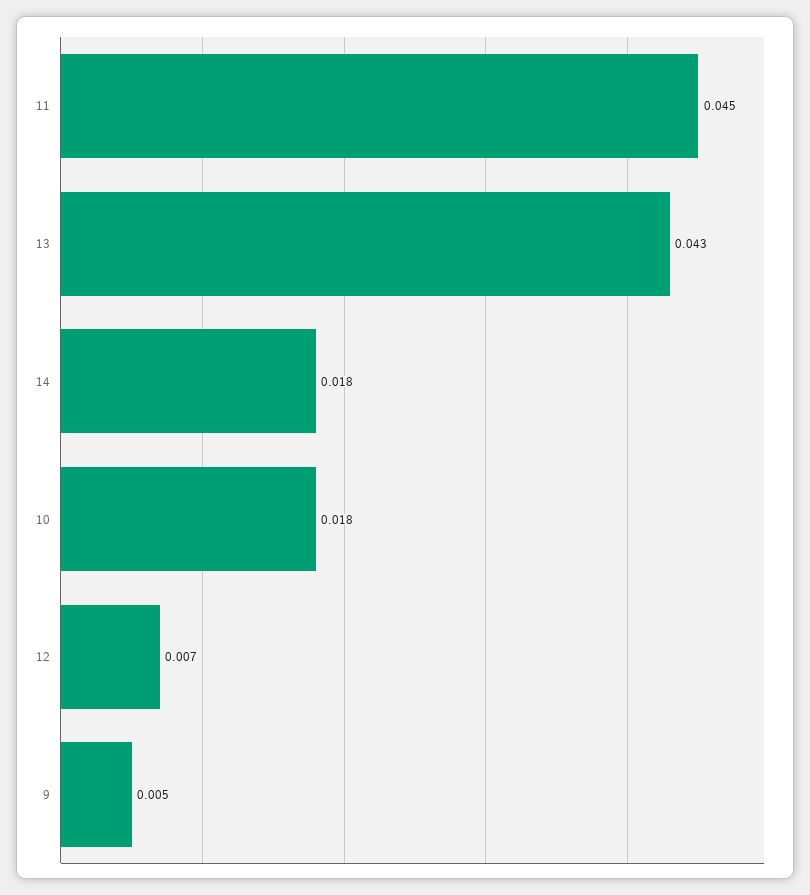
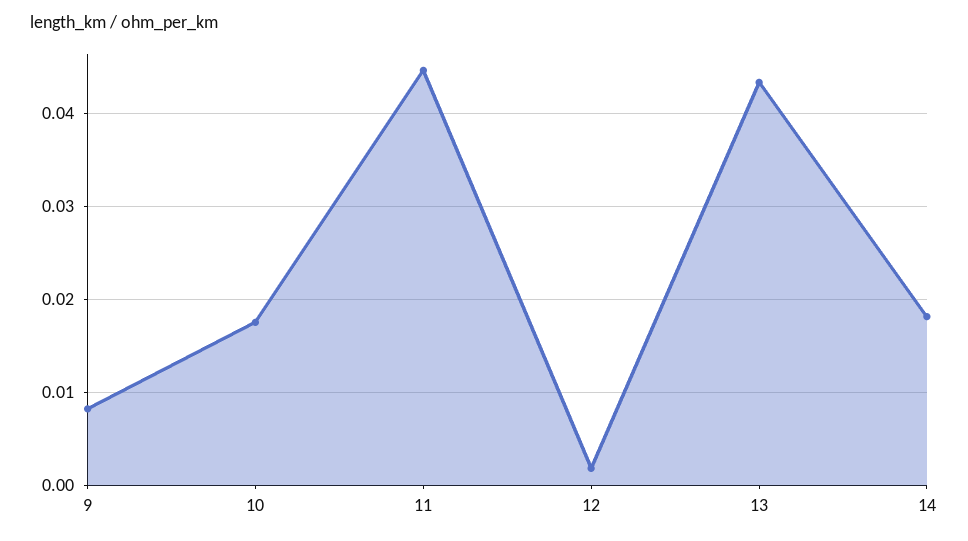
  {
    "11": 0.045,
    "13": 0.043,
    "14": 0.018,
    "10": 0.018,
-   "12": 0.007,
+   "12": 0.002,
-   "9": 0.005
+   "9": 0.008
  }

